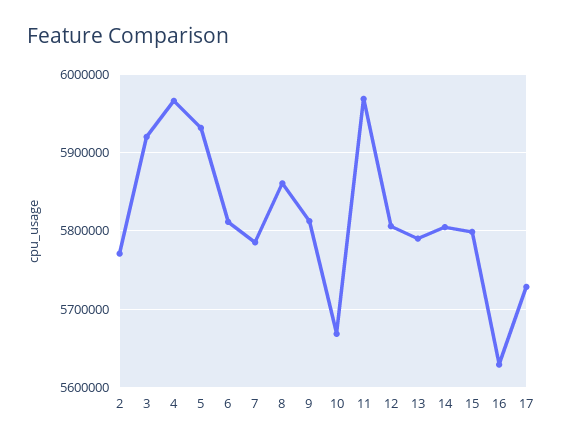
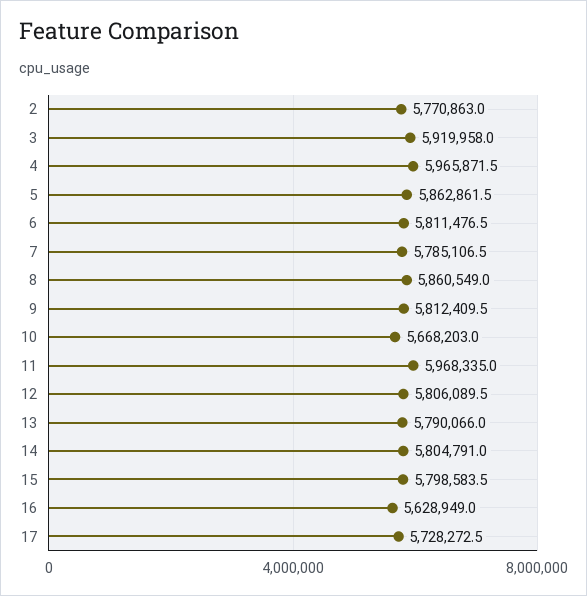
  {
    "2": 5770863,
    "3": 5919958,
    "4": 5965871.5,
-   "5": 5930000,
+   "5": 5862861.5,
    "6": 5811476.5,
    "7": 5785106.5,
    "8": 5860549,
    "9": 5812409.5,
    "10": 5668203,
    "11": 5968335,
    "12": 5806089.5,
    "13": 5790066,
    "14": 5804791,
    "15": 5798583.5,
    "16": 5628949,
    "17": 5728272.5
  }

